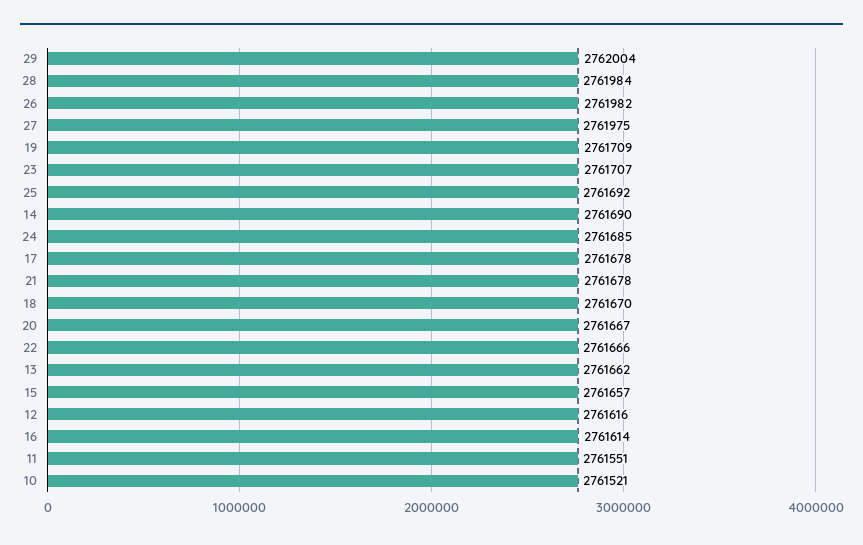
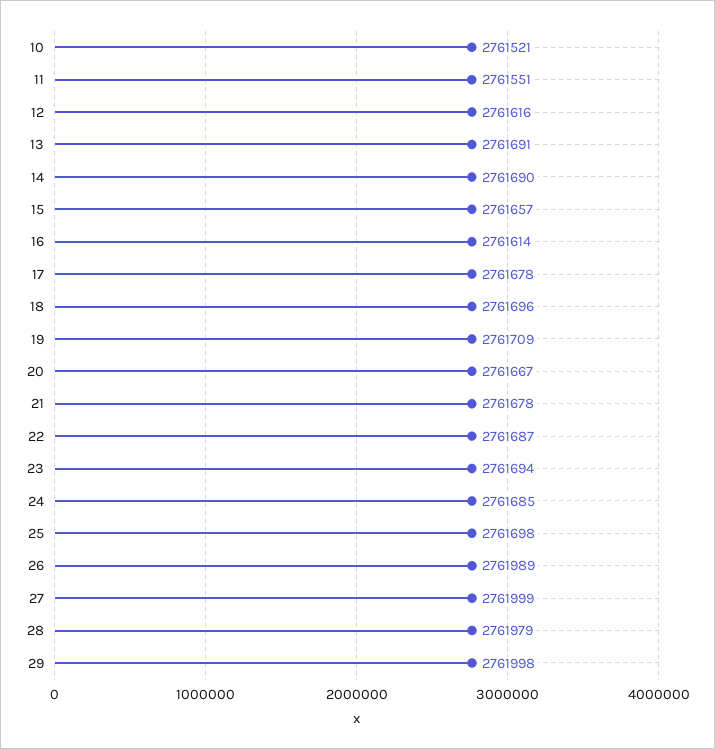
  {
-   "29": 2762004,
+   "29": 2761998,
-   "28": 2761984,
+   "28": 2761979,
-   "26": 2761982,
+   "26": 2761989,
-   "27": 2761975,
+   "27": 2761999,
    "19": 2761709,
-   "23": 2761707,
+   "23": 2761694,
-   "25": 2761692,
+   "25": 2761698,
    "14": 2761690,
    "24": 2761685,
    "17": 2761678,
    "21": 2761678,
-   "18": 2761670,
+   "18": 2761696,
    "20": 2761667,
-   "22": 2761666,
+   "22": 2761687,
-   "13": 2761662,
+   "13": 2761691,
    "15": 2761657,
    "12": 2761616,
    "16": 2761614,
    "11": 2761551,
    "10": 2761521
  }

